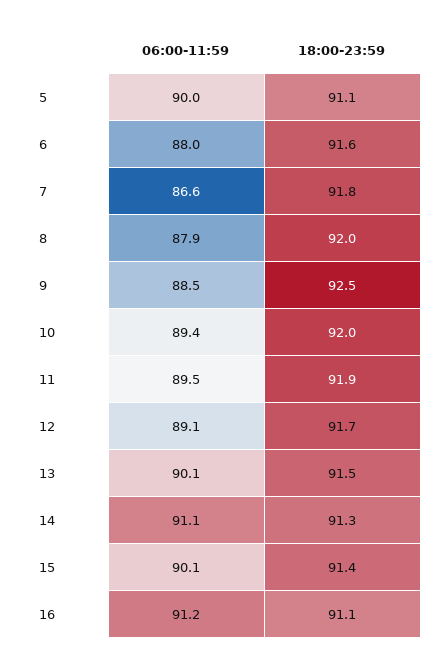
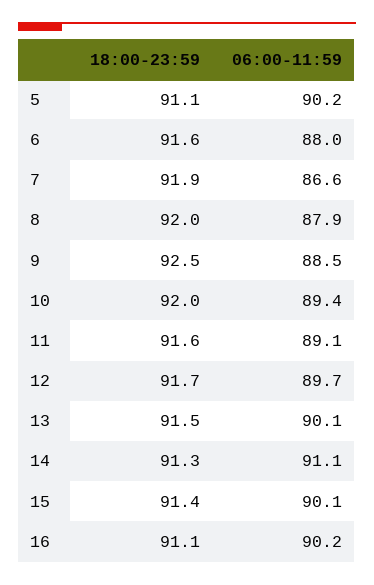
  {
    "06:00-11:59": {
-     "5": 90,
+     "5": 90.2,
      "6": 88,
      "7": 86.6,
      "8": 87.9,
      "9": 88.5,
      "10": 89.4,
-     "11": 89.5,
+     "11": 89.1,
-     "12": 89.1,
+     "12": 89.7,
      "13": 90.1,
      "14": 91.1,
      "15": 90.1,
-     "16": 91.2
+     "16": 90.2
    },
    "18:00-23:59": {
      "5": 91.1,
      "6": 91.6,
-     "7": 91.8,
+     "7": 91.9,
      "8": 92,
      "9": 92.5,
      "10": 92,
-     "11": 91.9,
+     "11": 91.6,
      "12": 91.7,
      "13": 91.5,
      "14": 91.3,
      "15": 91.4,
      "16": 91.1
    }
  }

